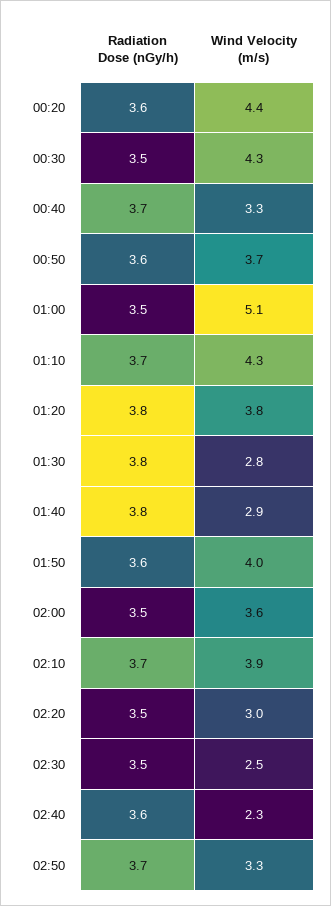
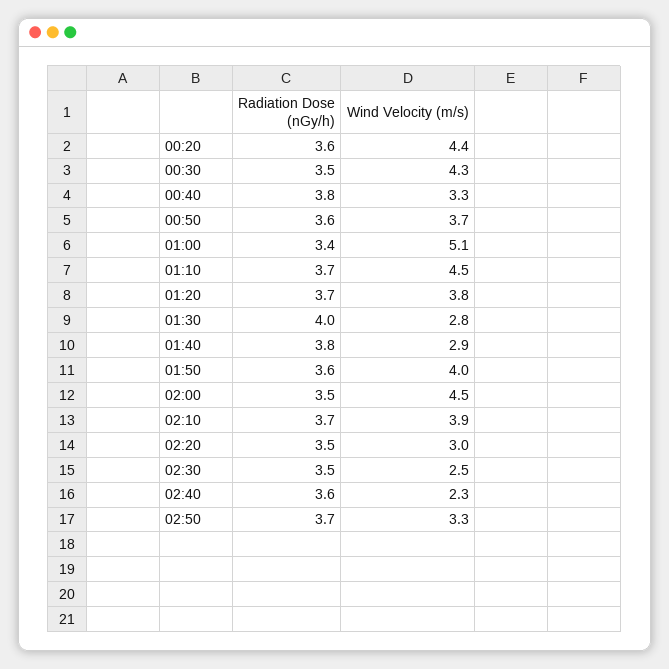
  {
    "Radiation Dose (nGy/h)": {
      "00:20": 3.6,
      "00:30": 3.5,
-     "00:40": 3.7,
+     "00:40": 3.8,
      "00:50": 3.6,
-     "01:00": 3.5,
+     "01:00": 3.4,
      "01:10": 3.7,
-     "01:20": 3.8,
+     "01:20": 3.7,
-     "01:30": 3.8,
+     "01:30": 4,
      "01:40": 3.8,
      "01:50": 3.6,
      "02:00": 3.5,
      "02:10": 3.7,
      "02:20": 3.5,
      "02:30": 3.5,
      "02:40": 3.6,
      "02:50": 3.7
    },
    "Wind Velocity (m/s)": {
      "00:20": 4.4,
      "00:30": 4.3,
      "00:40": 3.3,
      "00:50": 3.7,
      "01:00": 5.1,
-     "01:10": 4.3,
+     "01:10": 4.5,
      "01:20": 3.8,
      "01:30": 2.8,
      "01:40": 2.9,
      "01:50": 4,
-     "02:00": 3.6,
+     "02:00": 4.5,
      "02:10": 3.9,
      "02:20": 3,
      "02:30": 2.5,
      "02:40": 2.3,
      "02:50": 3.3
    }
  }

